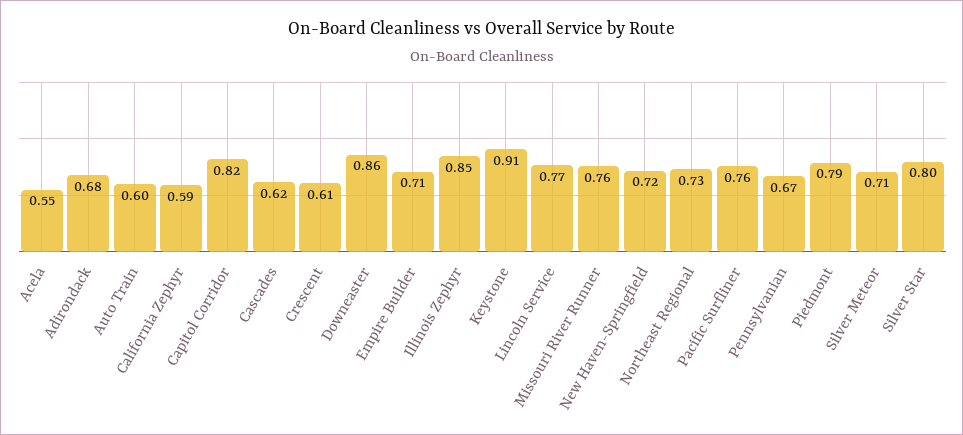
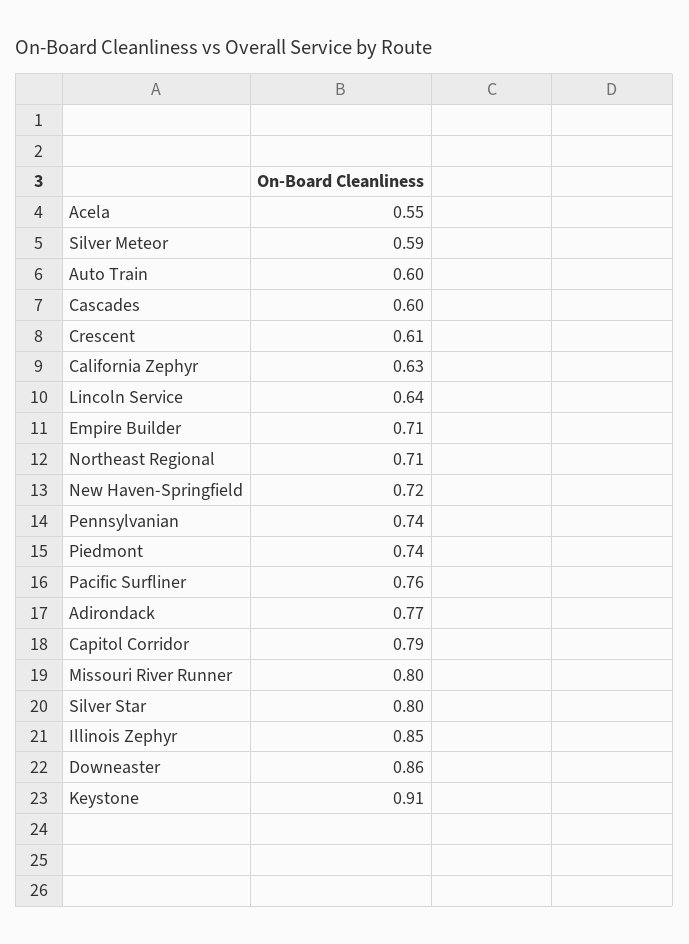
  {
    "Acela": 0.55,
-   "Adirondack": 0.68,
+   "Adirondack": 0.77,
    "Auto Train": 0.6,
-   "California Zephyr": 0.59,
+   "California Zephyr": 0.63,
-   "Capitol Corridor": 0.82,
+   "Capitol Corridor": 0.79,
-   "Cascades": 0.62,
+   "Cascades": 0.6,
    "Crescent": 0.61,
    "Downeaster": 0.86,
    "Empire Builder": 0.71,
    "Illinois Zephyr": 0.85,
    "Keystone": 0.91,
-   "Lincoln Service": 0.77,
+   "Lincoln Service": 0.64,
-   "Missouri River Runner": 0.76,
+   "Missouri River Runner": 0.8,
    "New Haven-Springfield": 0.72,
-   "Northeast Regional": 0.73,
+   "Northeast Regional": 0.71,
    "Pacific Surfliner": 0.76,
-   "Pennsylvanian": 0.67,
+   "Pennsylvanian": 0.74,
-   "Piedmont": 0.79,
+   "Piedmont": 0.74,
-   "Silver Meteor": 0.71,
+   "Silver Meteor": 0.59,
    "Silver Star": 0.8
  }

